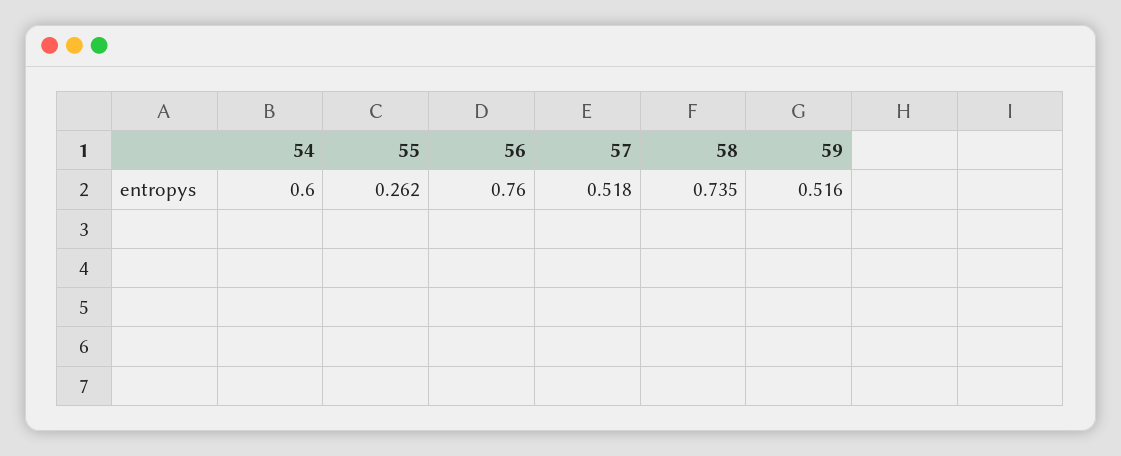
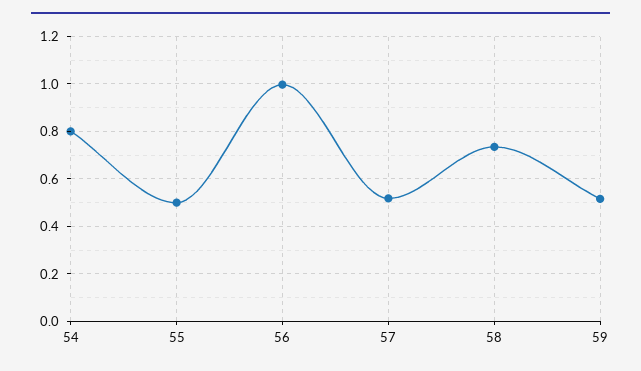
  {
-   "54": 0.6,
+   "54": 0.8,
-   "55": 0.262,
+   "55": 0.5,
-   "56": 0.76,
+   "56": 1,
    "57": 0.518,
    "58": 0.735,
    "59": 0.516
  }

